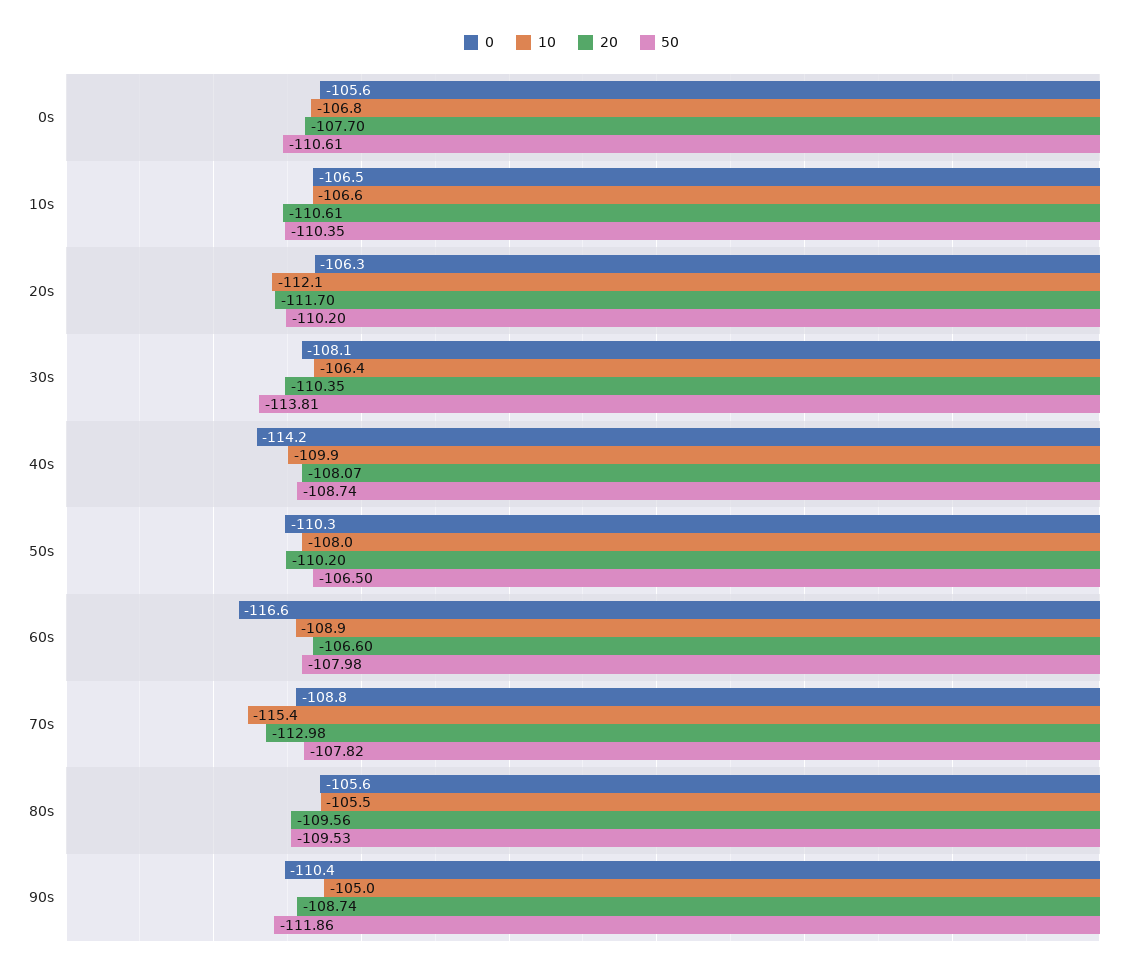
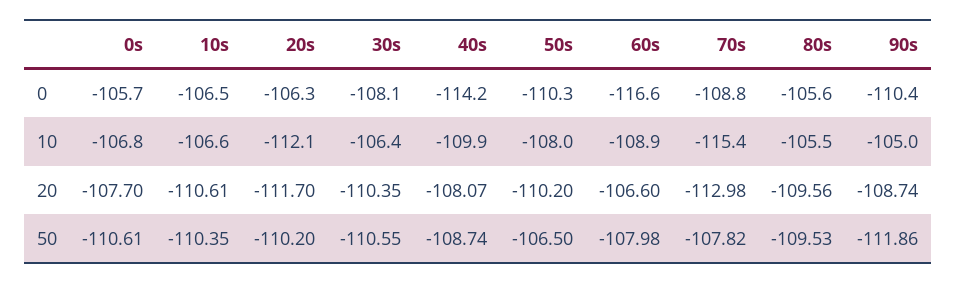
  {
    "0": {
-     "0s": -105.6,
+     "0s": -105.7,
      "10s": -106.5,
      "20s": -106.3,
      "30s": -108.1,
      "40s": -114.2,
      "50s": -110.3,
      "60s": -116.6,
      "70s": -108.8,
      "80s": -105.6,
      "90s": -110.4
    },
    "10": {
      "0s": -106.8,
      "10s": -106.6,
      "20s": -112.1,
      "30s": -106.4,
      "40s": -109.9,
      "50s": -108,
      "60s": -108.9,
      "70s": -115.4,
      "80s": -105.5,
      "90s": -105
    },
    "20": {
      "0s": -107.7,
      "10s": -110.61,
      "20s": -111.7,
      "30s": -110.35,
      "40s": -108.07,
      "50s": -110.2,
      "60s": -106.6,
      "70s": -112.98,
      "80s": -109.56,
      "90s": -108.74
    },
    "50": {
      "0s": -110.61,
      "10s": -110.35,
      "20s": -110.2,
-     "30s": -113.81,
+     "30s": -110.55,
      "40s": -108.74,
      "50s": -106.5,
      "60s": -107.98,
      "70s": -107.82,
      "80s": -109.53,
      "90s": -111.86
    }
  }

